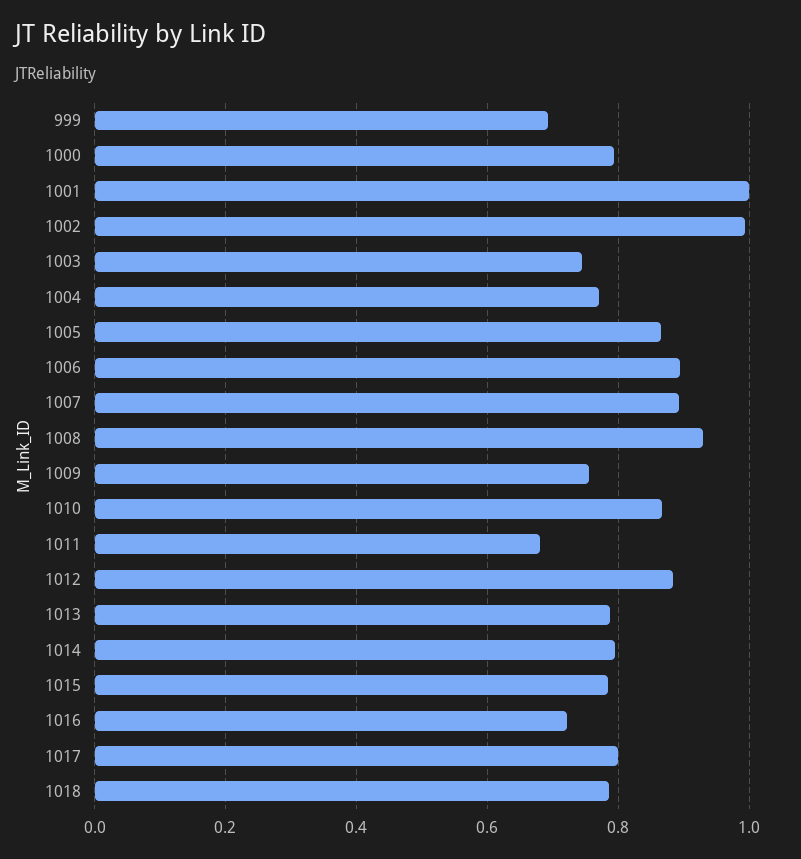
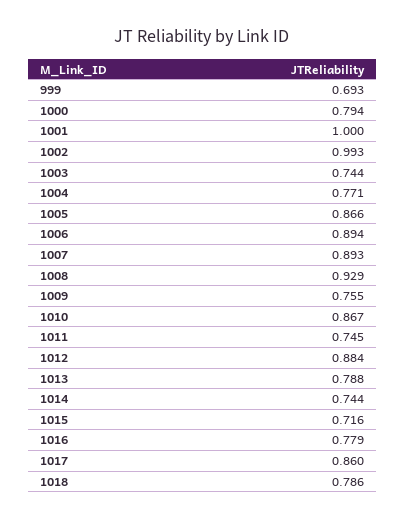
  {
    "999": 0.693,
    "1000": 0.794,
    "1001": 1,
    "1002": 0.993,
    "1003": 0.744,
    "1004": 0.771,
    "1005": 0.866,
    "1006": 0.894,
    "1007": 0.893,
    "1008": 0.929,
    "1009": 0.755,
    "1010": 0.867,
-   "1011": 0.68,
+   "1011": 0.745,
    "1012": 0.884,
    "1013": 0.788,
-   "1014": 0.8,
+   "1014": 0.744,
-   "1015": 0.78,
+   "1015": 0.716,
-   "1016": 0.72,
+   "1016": 0.779,
-   "1017": 0.8,
+   "1017": 0.86,
    "1018": 0.786
  }

